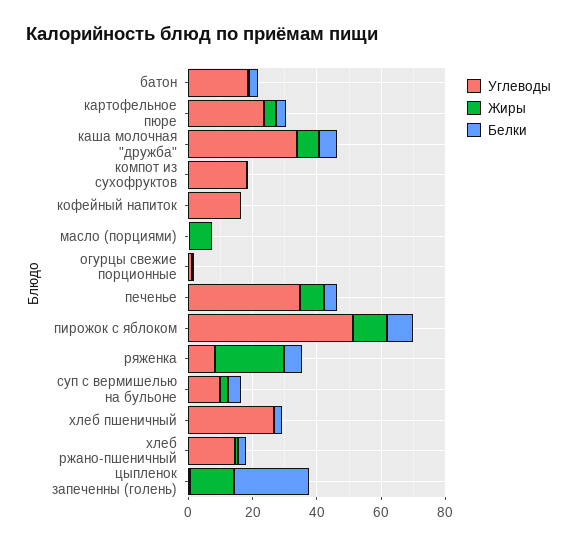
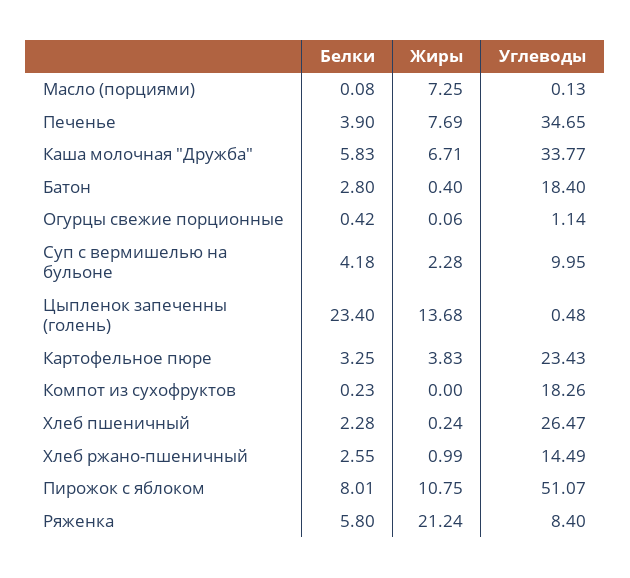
  {
    "Углеводы": {
      "батон": 18.4,
      "картофельное пюре": 23.43,
      "каша молочная \"дружба\"": 33.77,
      "компот из сухофруктов": 18.26,
-     "кофейный напиток": 15,
      "масло (порциями)": 0.13,
      "огурцы свежие порционные": 1.14,
      "печенье": 34.65,
      "пирожок с яблоком": 51.07,
      "ряженка": 8.4,
      "суп с вермишелью на бульоне": 9.95,
      "хлеб пшеничный": 26.47,
      "хлеб ржано-пшеничный": 14.49,
      "цыпленок запеченны (голень)": 0.48
    },
    "Жиры": {
      "батон": 0.4,
      "картофельное пюре": 3.83,
      "каша молочная \"дружба\"": 6.71,
      "компот из сухофруктов": 0,
-     "кофейный напиток": 0,
      "масло (порциями)": 7.25,
      "огурцы свежие порционные": 0.06,
      "печенье": 7.69,
      "пирожок с яблоком": 10.75,
      "ряженка": 21.24,
      "суп с вермишелью на бульоне": 2.28,
      "хлеб пшеничный": 0.24,
      "хлеб ржано-пшеничный": 0.99,
      "цыпленок запеченны (голень)": 13.68
    },
    "Белки": {
      "батон": 2.8,
      "картофельное пюре": 3.25,
      "каша молочная \"дружба\"": 5.83,
      "компот из сухофруктов": 0.23,
-     "кофейный напиток": 0,
      "масло (порциями)": 0.08,
      "огурцы свежие порционные": 0.42,
      "печенье": 3.9,
      "пирожок с яблоком": 8.01,
      "ряженка": 5.8,
      "суп с вермишелью на бульоне": 4.18,
      "хлеб пшеничный": 2.28,
      "хлеб ржано-пшеничный": 2.55,
      "цыпленок запеченны (голень)": 23.4
    }
  }

